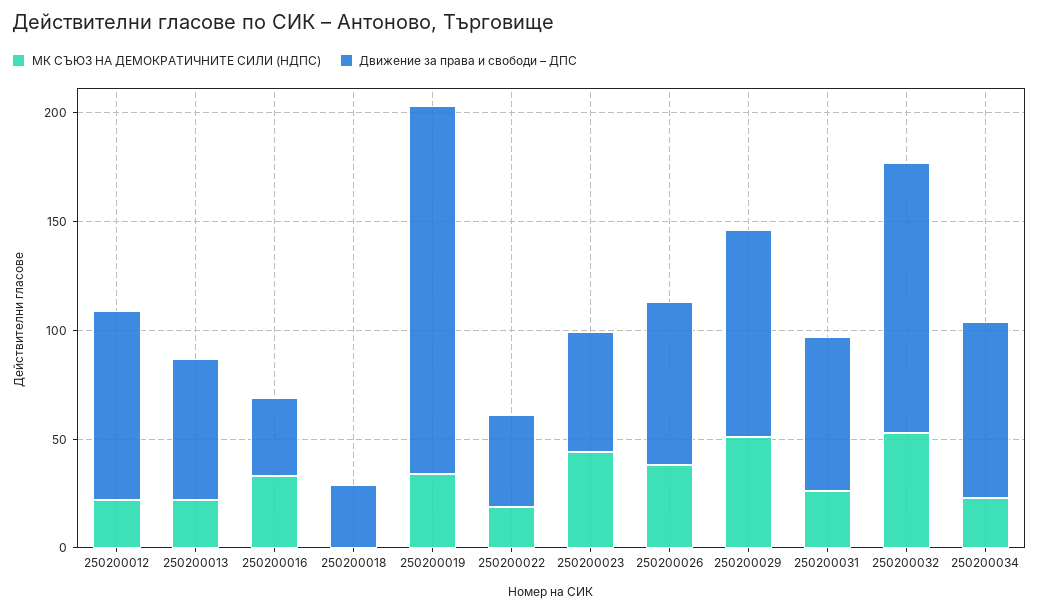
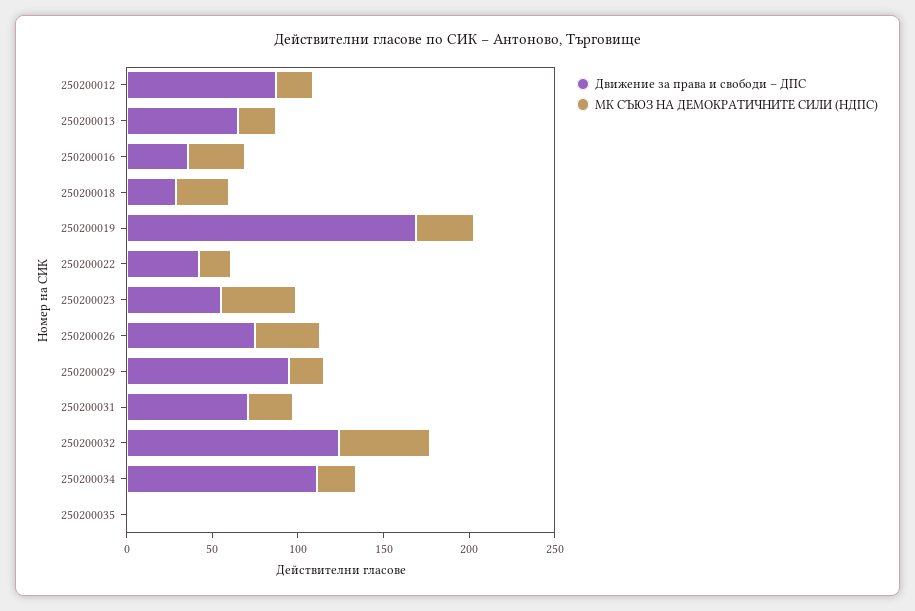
  {
    "МК СЪЮЗ НА ДЕМОКРАТИЧНИТЕ СИЛИ (НДПС)": {
      "250200012": 20,
      "250200013": 20,
      "250200016": 30,
-     "250200018": 0,
+     "250200018": 30,
      "250200019": 30,
      "250200022": 20,
      "250200023": 40,
      "250200026": 40,
-     "250200029": 50,
+     "250200029": 20,
      "250200031": 30,
      "250200032": 50,
-     "250200034": 20
+     "250200034": 20,
+     "250200035": 0
    },
    "Движение за права и свободи – ДПС": {
      "250200012": 90,
      "250200013": 70,
      "250200016": 40,
      "250200018": 30,
      "250200019": 170,
      "250200022": 40,
      "250200023": 60,
      "250200026": 80,
      "250200029": 100,
      "250200031": 70,
      "250200032": 120,
-     "250200034": 80
+     "250200034": 110,
+     "250200035": 0
    }
  }

